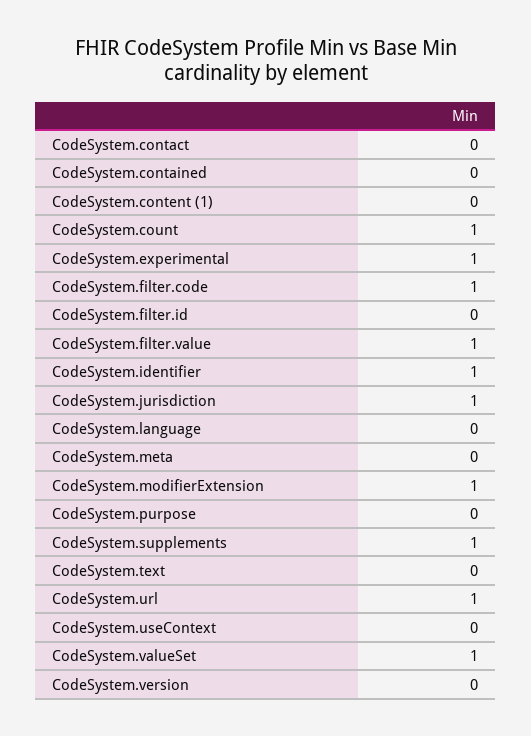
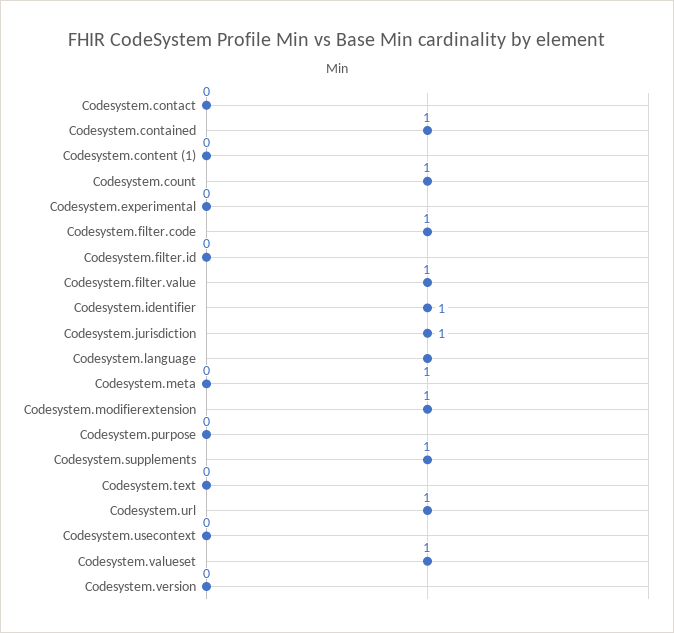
  {
    "CodeSystem.contact": 0,
-   "CodeSystem.contained": 0,
+   "CodeSystem.contained": 1,
    "CodeSystem.content (1)": 0,
    "CodeSystem.count": 1,
-   "CodeSystem.experimental": 1,
+   "CodeSystem.experimental": 0,
    "CodeSystem.filter.code": 1,
    "CodeSystem.filter.id": 0,
    "CodeSystem.filter.value": 1,
    "CodeSystem.identifier": 1,
    "CodeSystem.jurisdiction": 1,
-   "CodeSystem.language": 0,
+   "CodeSystem.language": 1,
    "CodeSystem.meta": 0,
    "CodeSystem.modifierExtension": 1,
    "CodeSystem.purpose": 0,
    "CodeSystem.supplements": 1,
    "CodeSystem.text": 0,
    "CodeSystem.url": 1,
    "CodeSystem.useContext": 0,
    "CodeSystem.valueSet": 1,
    "CodeSystem.version": 0
  }

